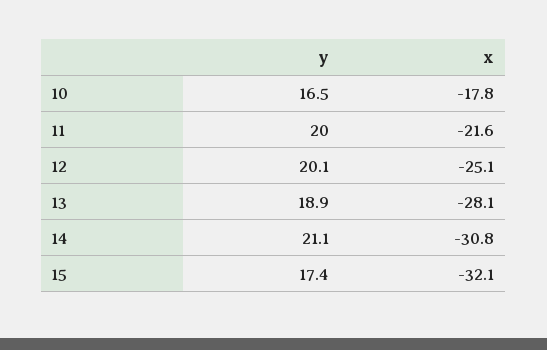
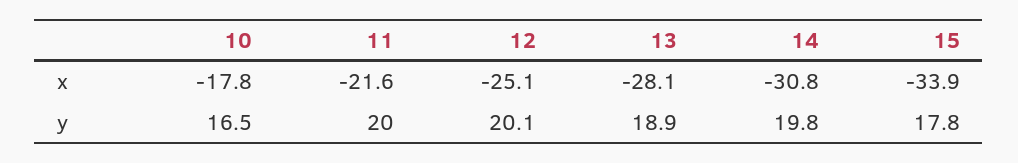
  {
    "y": {
      "10": 16.5,
      "11": 20,
      "12": 20.1,
      "13": 18.9,
-     "14": 21.1,
+     "14": 19.8,
-     "15": 17.4
+     "15": 17.8
    },
    "x": {
      "10": -17.8,
      "11": -21.6,
      "12": -25.1,
      "13": -28.1,
      "14": -30.8,
-     "15": -32.1
+     "15": -33.9
    }
  }

